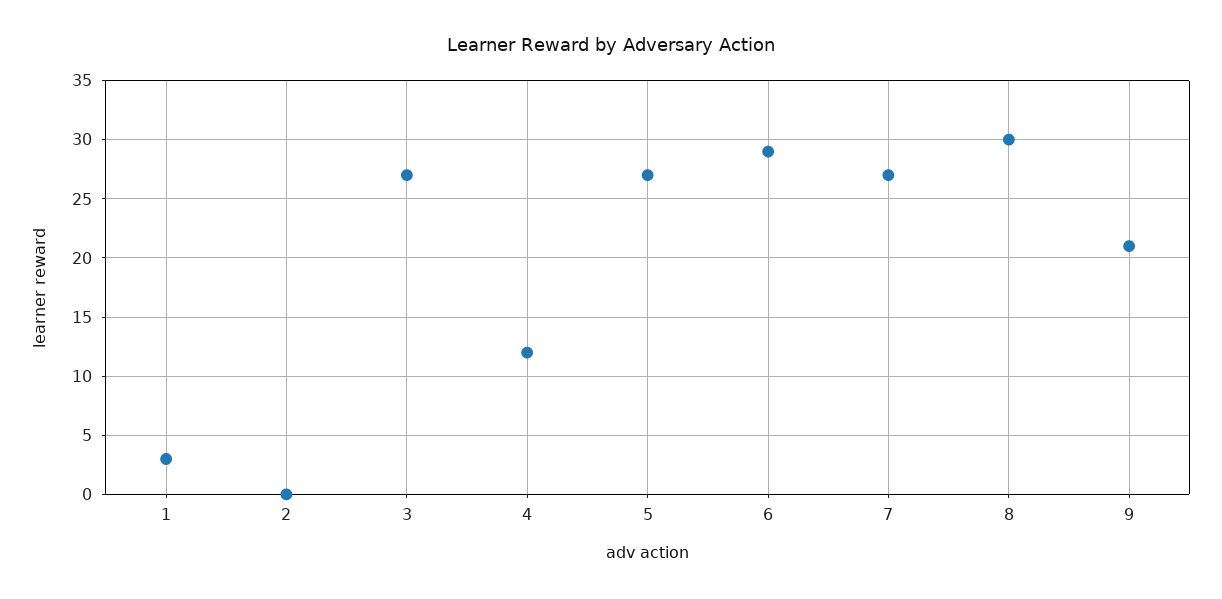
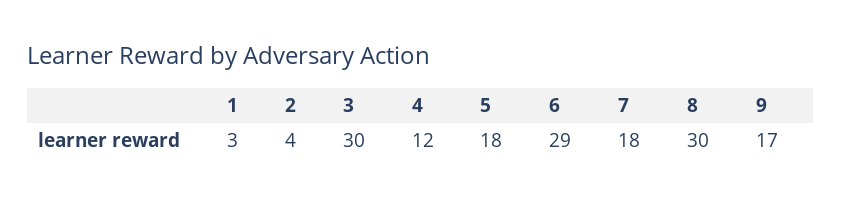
  {
    "1": 3,
-   "2": 0,
+   "2": 4,
-   "3": 27,
+   "3": 30,
    "4": 12,
-   "5": 27,
+   "5": 18,
    "6": 29,
-   "7": 27,
+   "7": 18,
    "8": 30,
-   "9": 21
+   "9": 17
  }

